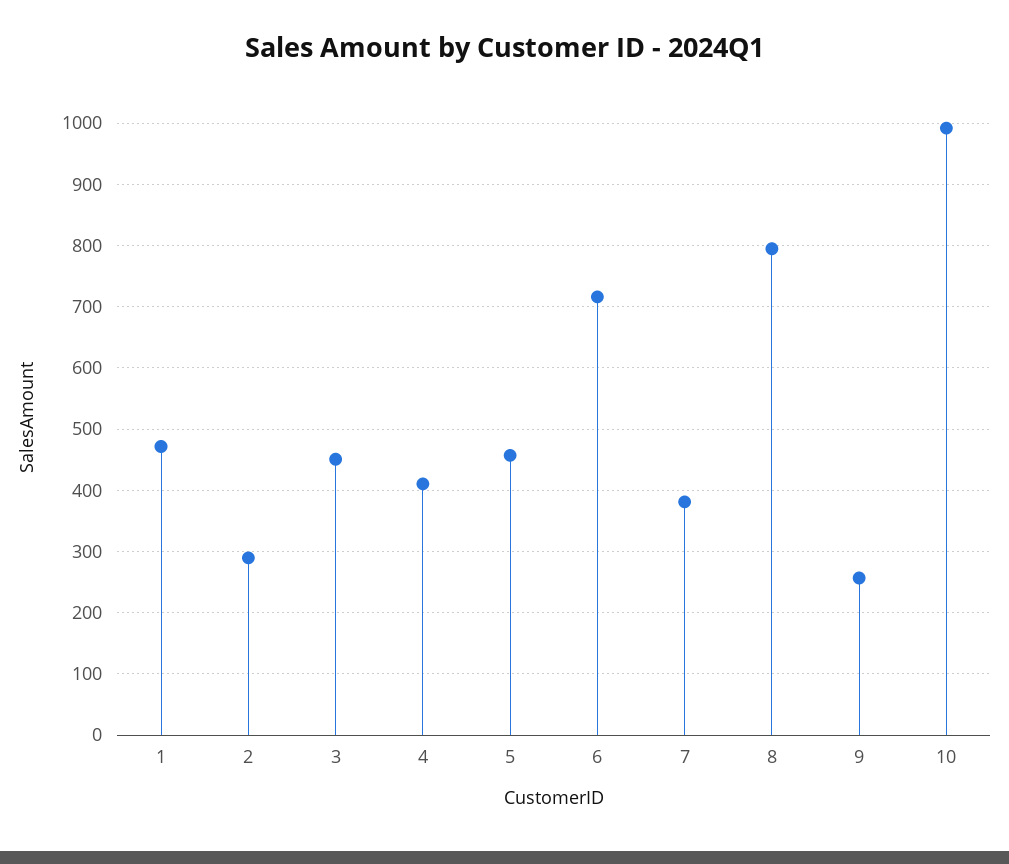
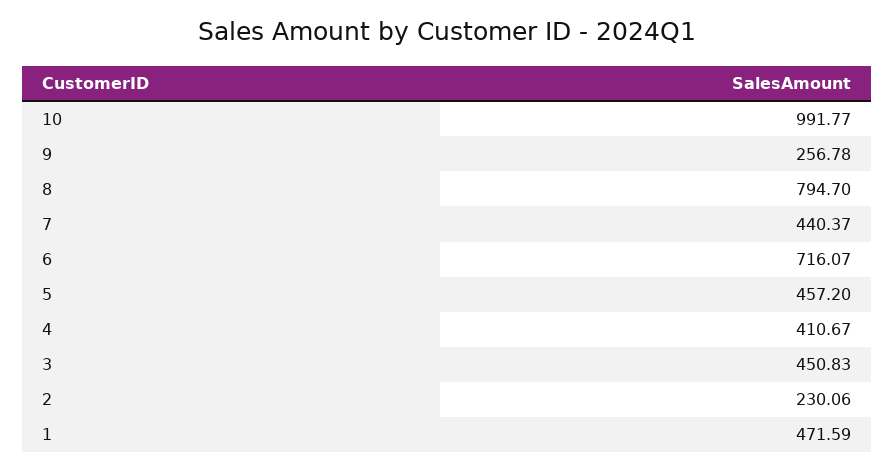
  {
    "1": 471.59,
-   "2": 290,
+   "2": 230.06,
    "3": 450.83,
    "4": 410.67,
    "5": 457.2,
    "6": 716.07,
-   "7": 380,
+   "7": 440.37,
    "8": 794.7,
    "9": 256.78,
    "10": 991.77
  }

